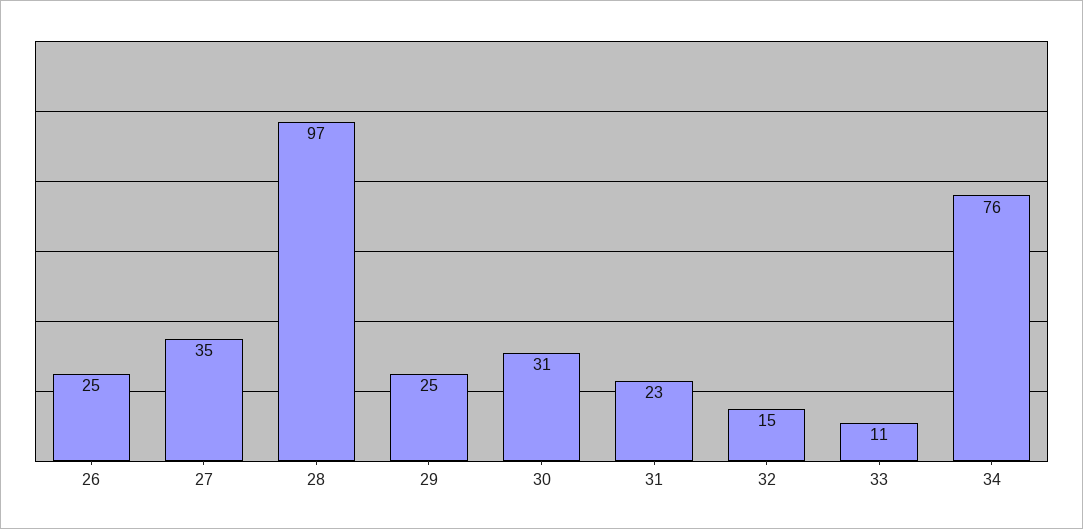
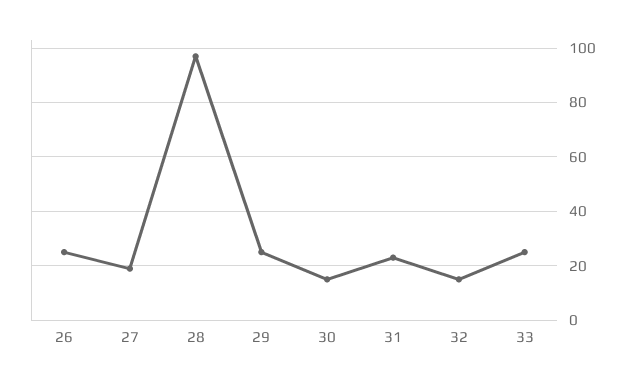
  {
    "26": 25,
-   "27": 35,
+   "27": 20,
    "28": 97,
    "29": 25,
-   "30": 31,
+   "30": 15,
    "31": 23,
    "32": 15,
-   "33": 11,
+   "33": 25
-   "34": 76
  }

